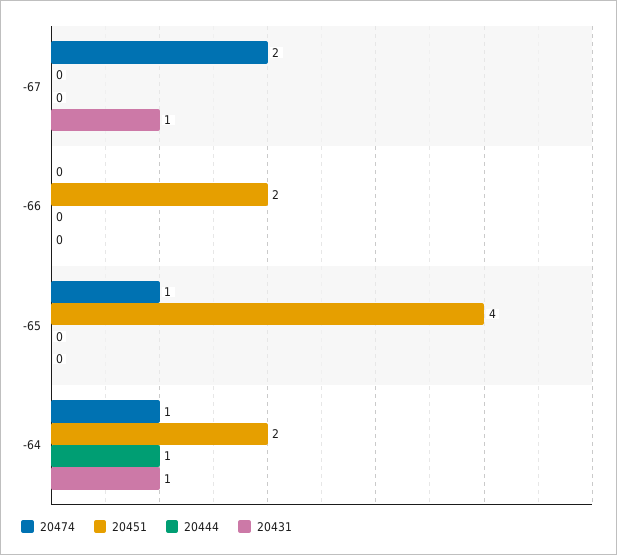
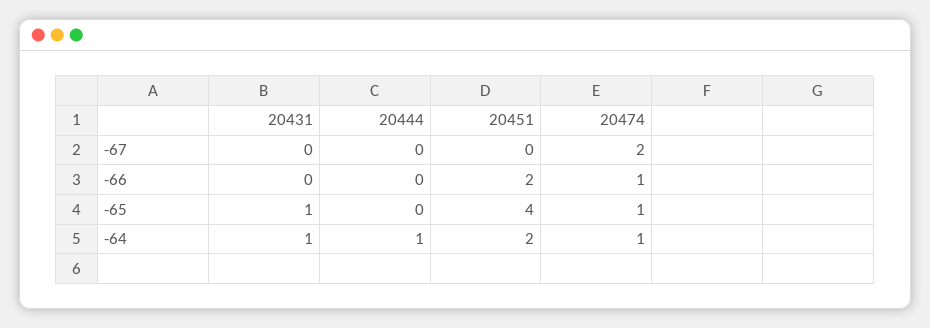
  {
    "20474": {
      "-67": 2,
-     "-66": 0,
+     "-66": 1,
      "-65": 1,
      "-64": 1
    },
    "20451": {
      "-67": 0,
      "-66": 2,
      "-65": 4,
      "-64": 2
    },
    "20444": {
      "-67": 0,
      "-66": 0,
      "-65": 0,
      "-64": 1
    },
    "20431": {
-     "-67": 1,
+     "-67": 0,
      "-66": 0,
-     "-65": 0,
+     "-65": 1,
      "-64": 1
    }
  }

